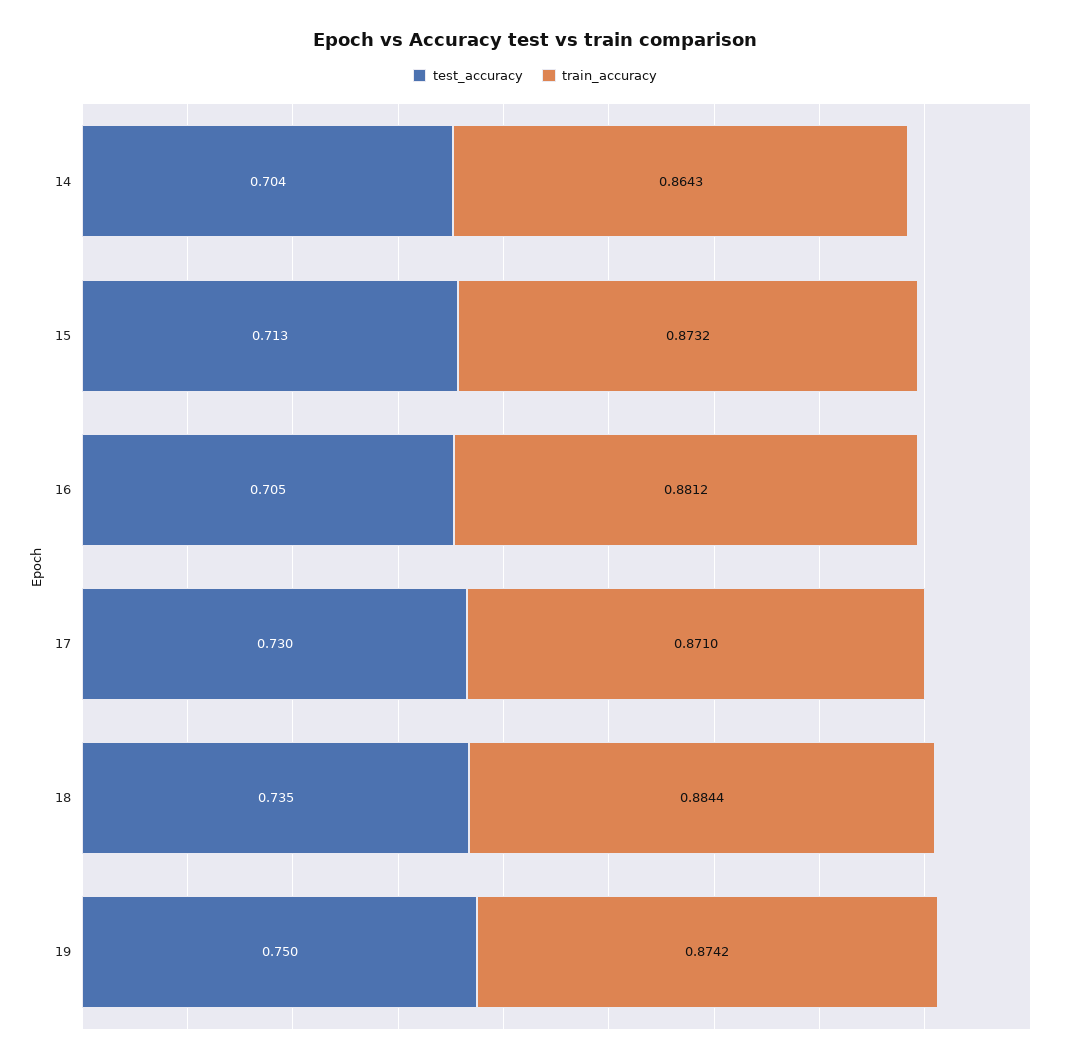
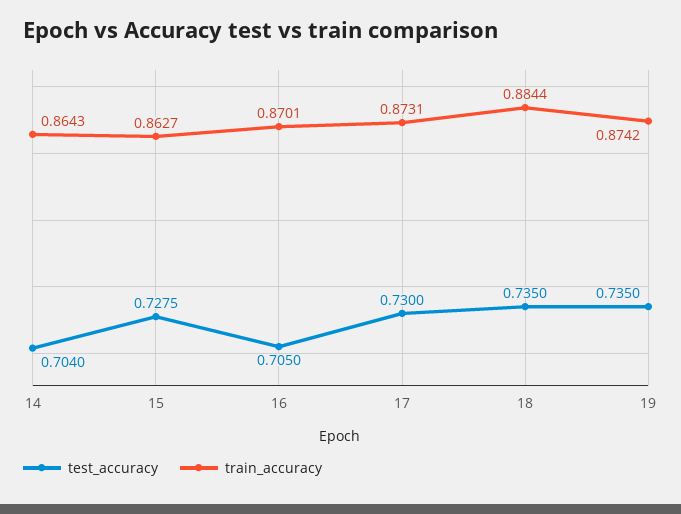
  {
    "test_accuracy": {
      "14": 0.704,
-     "15": 0.713,
+     "15": 0.7275,
      "16": 0.705,
      "17": 0.73,
      "18": 0.735,
-     "19": 0.75
+     "19": 0.735
    },
    "train_accuracy": {
      "14": 0.8643,
-     "15": 0.8732,
+     "15": 0.8627,
-     "16": 0.8812,
+     "16": 0.8701,
-     "17": 0.871,
+     "17": 0.8731,
      "18": 0.8844,
      "19": 0.8742
    }
  }

